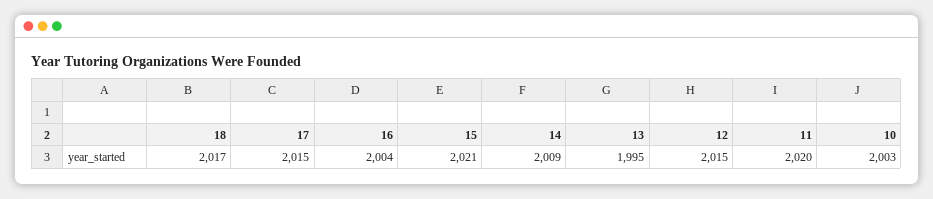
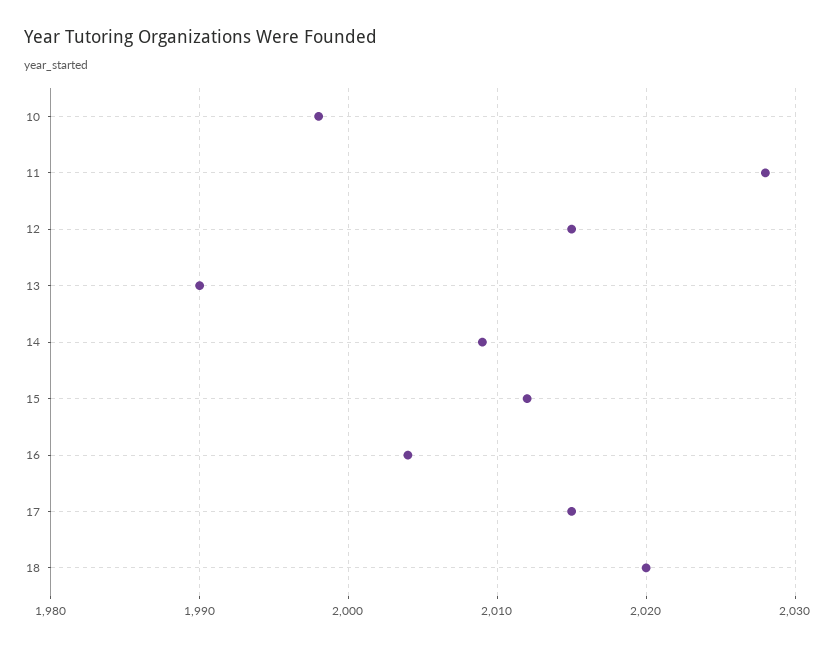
  {
-   "18": 2017,
+   "18": 2020,
    "17": 2015,
    "16": 2004,
-   "15": 2021,
+   "15": 2012,
    "14": 2009,
-   "13": 1995,
+   "13": 1990,
    "12": 2015,
-   "11": 2020,
+   "11": 2028,
-   "10": 2003
+   "10": 1998
  }

